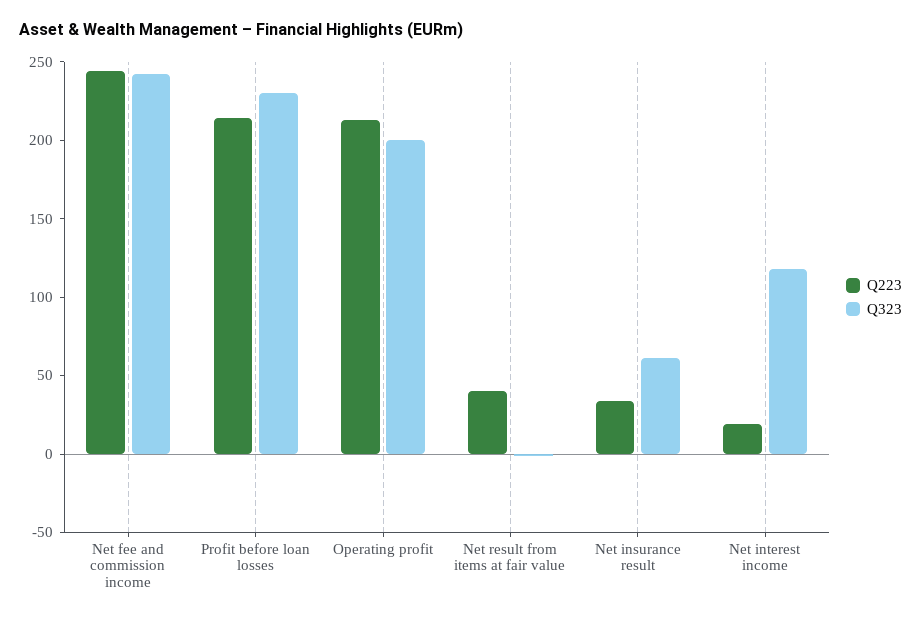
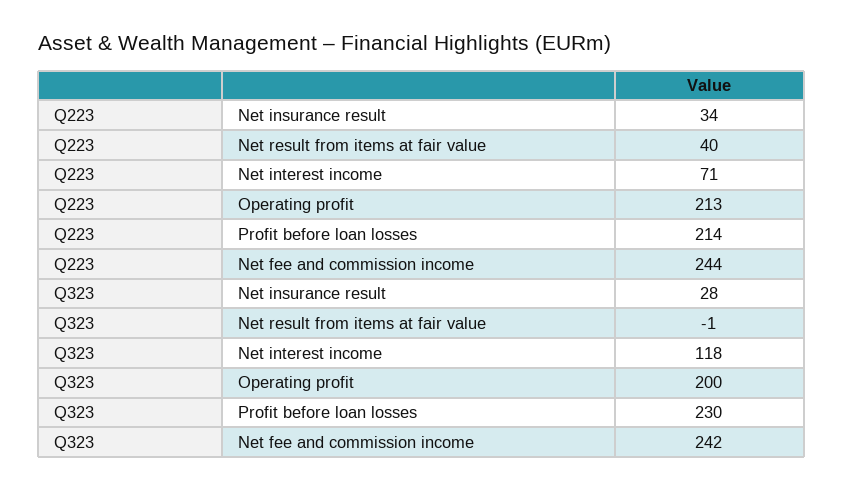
  {
    "Q223": {
      "Net fee and commission income": 244,
      "Profit before loan losses": 214,
      "Operating profit": 213,
      "Net result from items at fair value": 40,
      "Net insurance result": 34,
-     "Net interest income": 20
+     "Net interest income": 71
    },
    "Q323": {
      "Net fee and commission income": 242,
      "Profit before loan losses": 230,
      "Operating profit": 200,
      "Net result from items at fair value": -1,
-     "Net insurance result": 60,
+     "Net insurance result": 28,
      "Net interest income": 118
    }
  }

